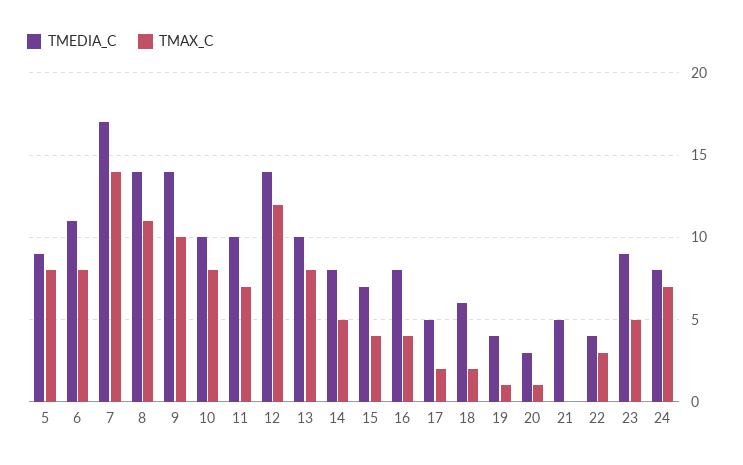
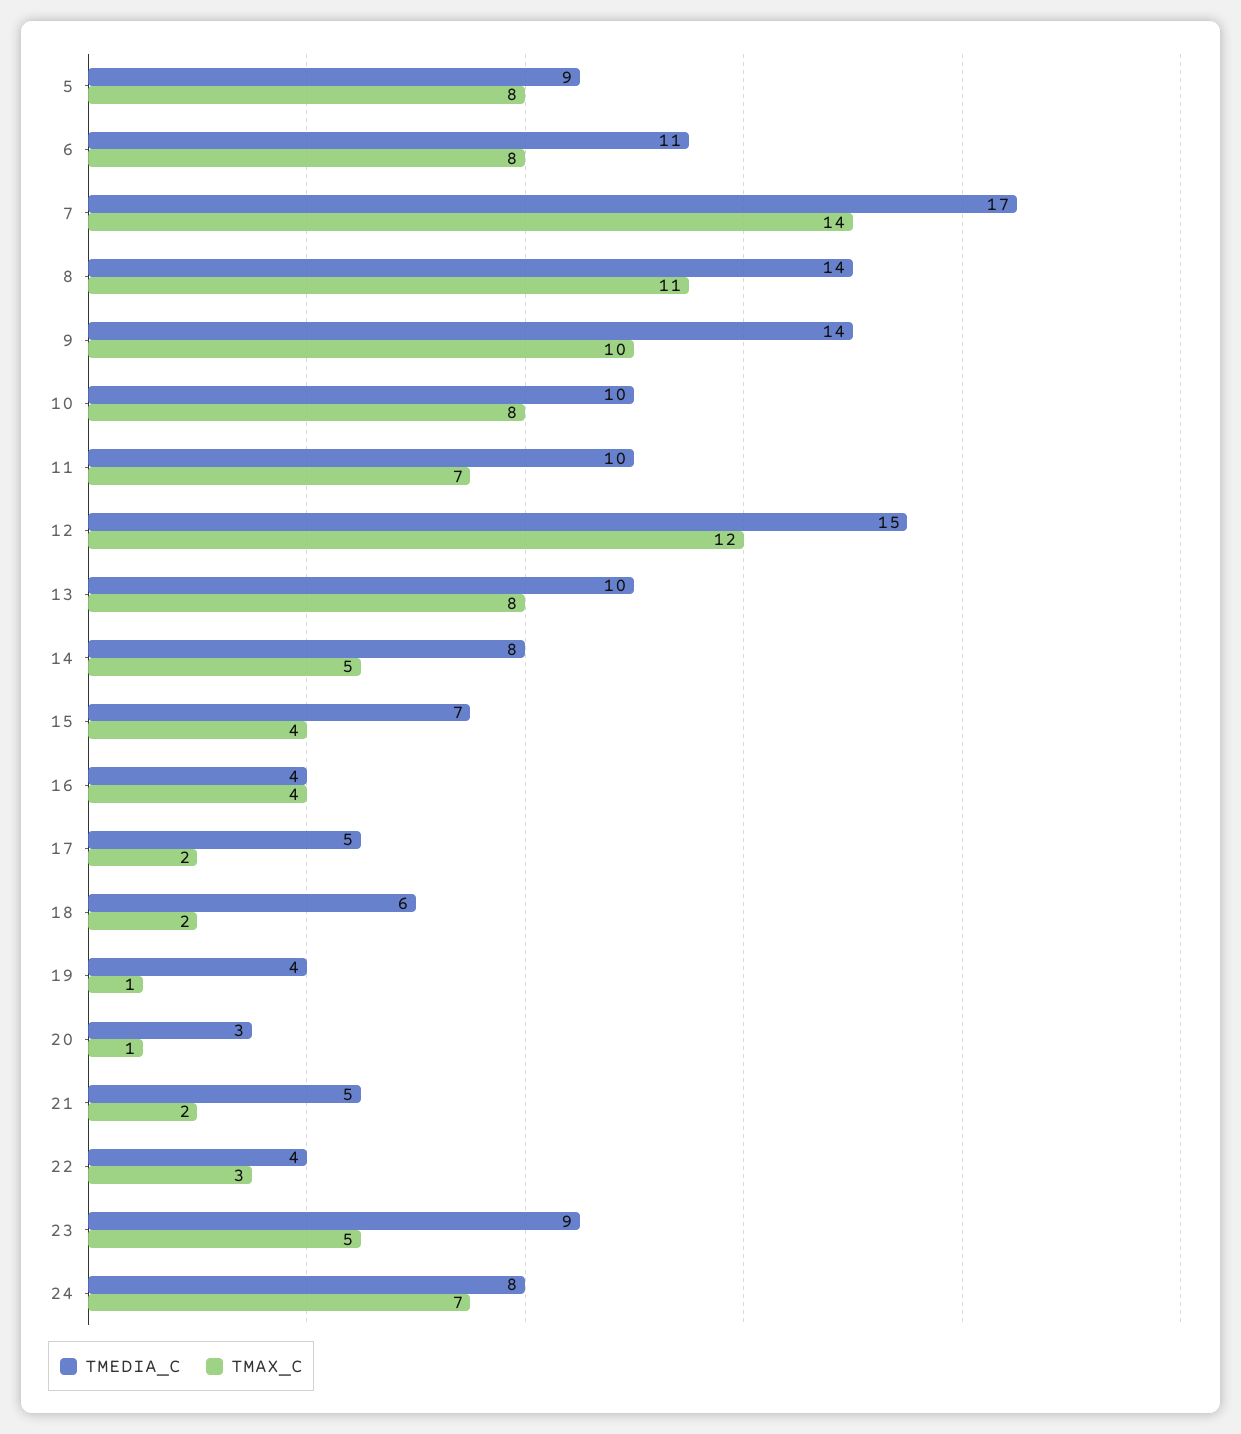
  {
    "TMEDIA_C": {
      "5": 9,
      "6": 11,
      "7": 17,
      "8": 14,
      "9": 14,
      "10": 10,
      "11": 10,
-     "12": 14,
+     "12": 15,
      "13": 10,
      "14": 8,
      "15": 7,
-     "16": 8,
+     "16": 4,
      "17": 5,
      "18": 6,
      "19": 4,
      "20": 3,
      "21": 5,
      "22": 4,
      "23": 9,
      "24": 8
    },
    "TMAX_C": {
      "5": 8,
      "6": 8,
      "7": 14,
      "8": 11,
      "9": 10,
      "10": 8,
      "11": 7,
      "12": 12,
      "13": 8,
      "14": 5,
      "15": 4,
      "16": 4,
      "17": 2,
      "18": 2,
      "19": 1,
      "20": 1,
-     "21": 0,
+     "21": 2,
      "22": 3,
      "23": 5,
      "24": 7
    }
  }

